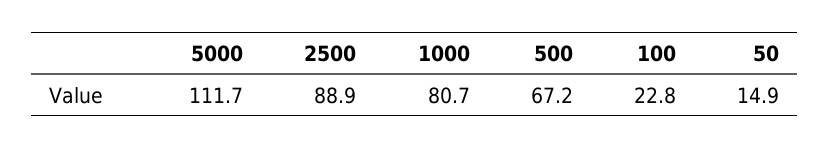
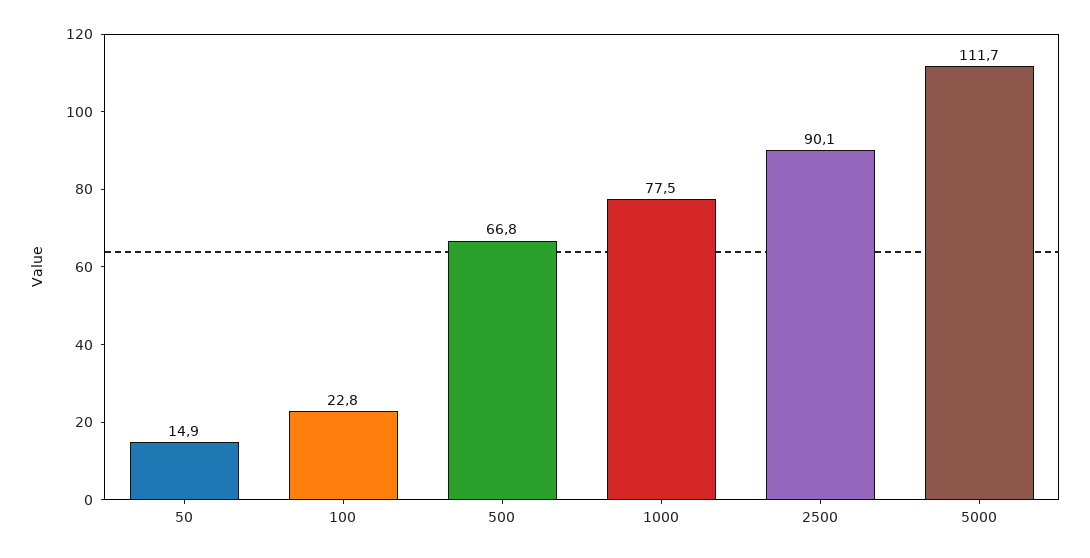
  {
    "5000": 111.7,
-   "2500": 88.9,
+   "2500": 90.1,
-   "1000": 80.7,
+   "1000": 77.5,
-   "500": 67.2,
+   "500": 66.8,
    "100": 22.8,
    "50": 14.9
  }

